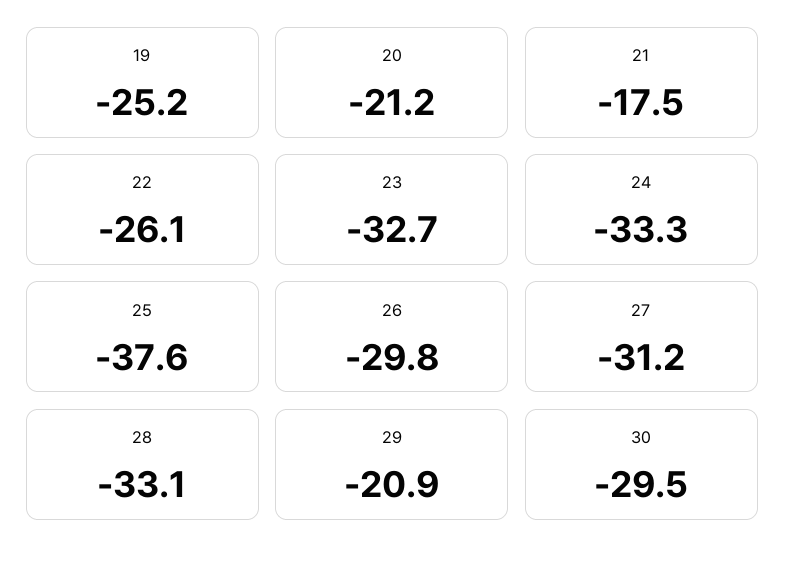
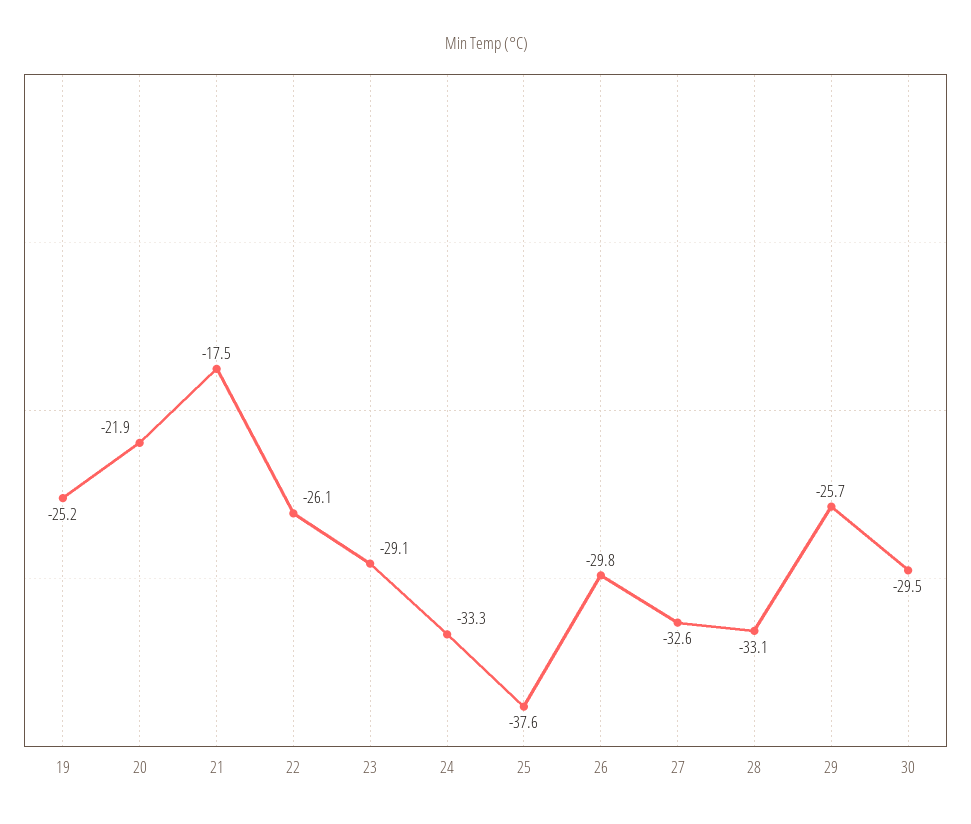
  {
    "19": -25.2,
-   "20": -21.2,
+   "20": -21.9,
    "21": -17.5,
    "22": -26.1,
-   "23": -32.7,
+   "23": -29.1,
    "24": -33.3,
    "25": -37.6,
    "26": -29.8,
-   "27": -31.2,
+   "27": -32.6,
    "28": -33.1,
-   "29": -20.9,
+   "29": -25.7,
    "30": -29.5
  }

